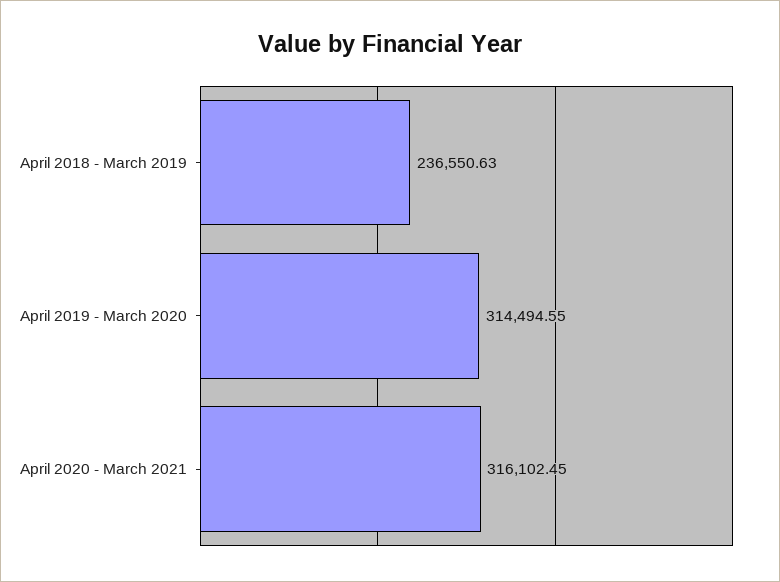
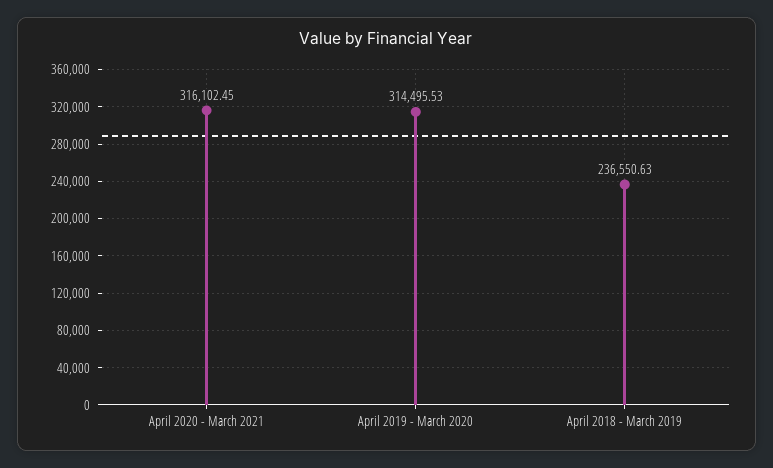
  {
    "April 2018 - March 2019": 236550.63,
-   "April 2019 - March 2020": 314494.55,
+   "April 2019 - March 2020": 314495.53,
    "April 2020 - March 2021": 316102.45
  }

